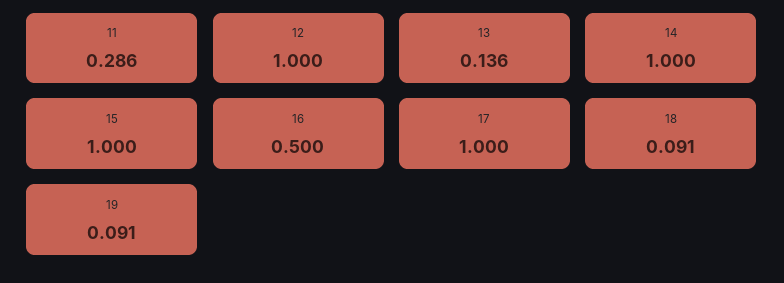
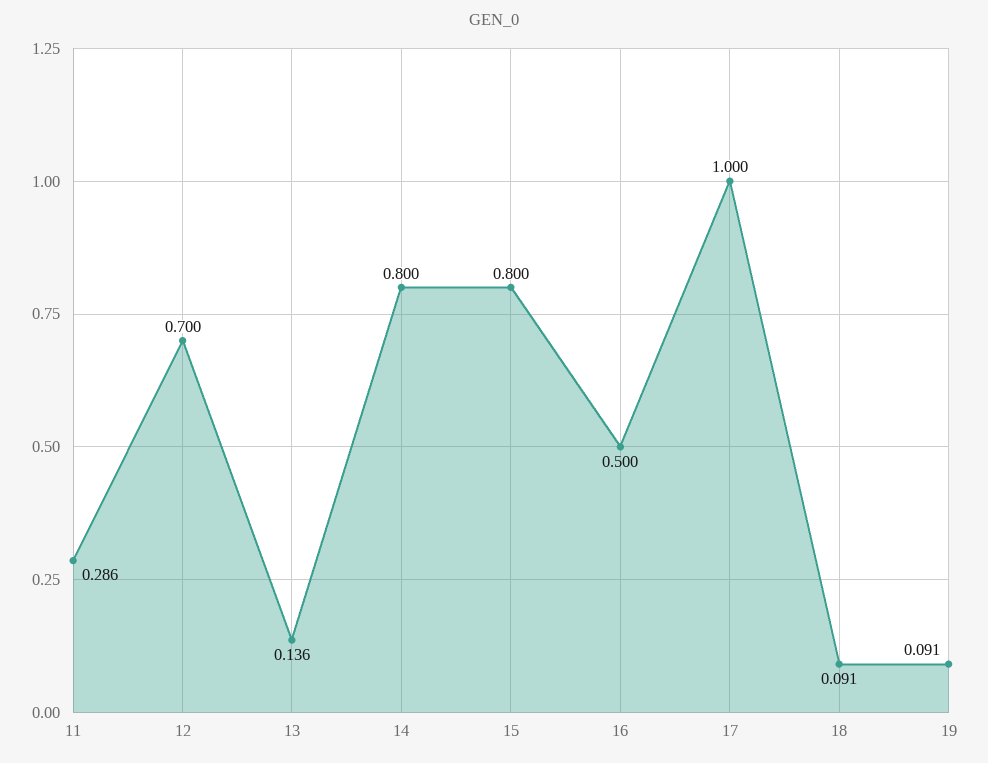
  {
    "11": 0.286,
-   "12": 1,
+   "12": 0.7,
    "13": 0.136,
-   "14": 1,
+   "14": 0.8,
-   "15": 1,
+   "15": 0.8,
    "16": 0.5,
    "17": 1,
    "18": 0.091,
    "19": 0.091
  }

